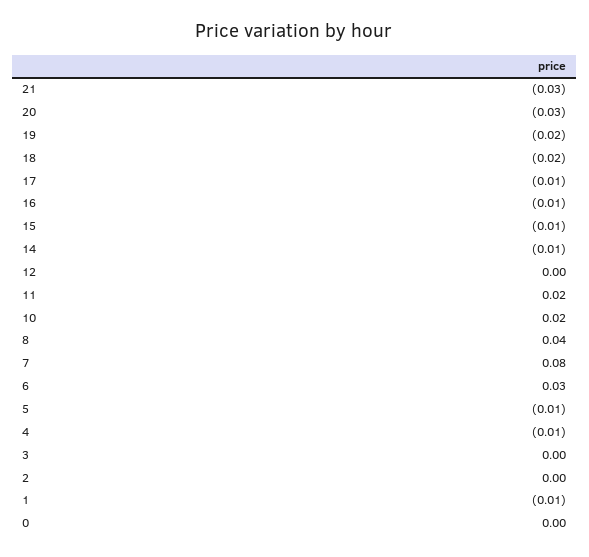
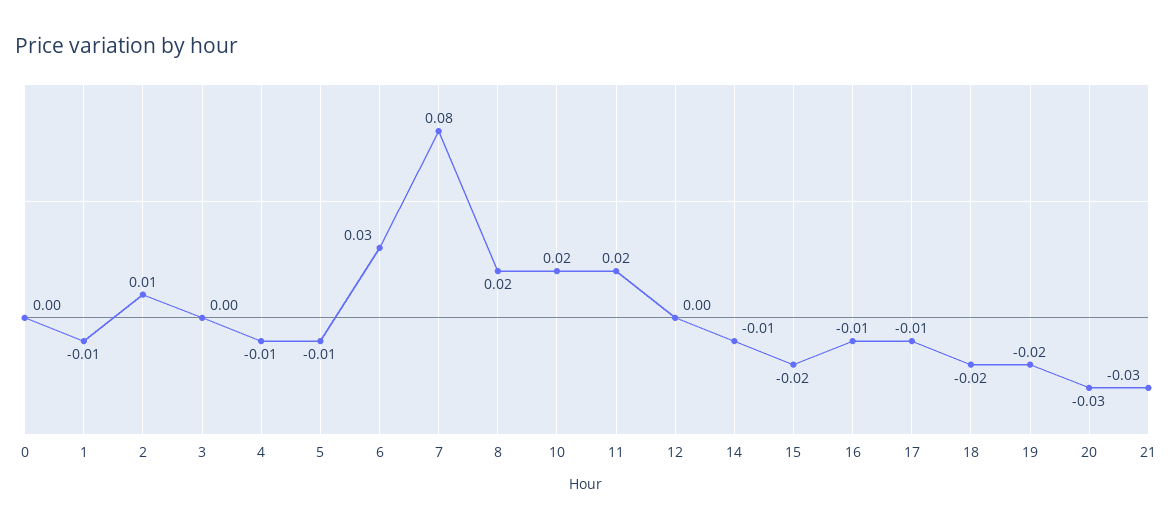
  {
    "21": -0.03,
    "20": -0.03,
    "19": -0.02,
    "18": -0.02,
    "17": -0.01,
    "16": -0.01,
-   "15": -0.01,
+   "15": -0.02,
    "14": -0.01,
    "12": 0,
    "11": 0.02,
    "10": 0.02,
-   "8": 0.04,
+   "8": 0.02,
    "7": 0.08,
    "6": 0.03,
    "5": -0.01,
    "4": -0.01,
    "3": 0,
-   "2": 0,
+   "2": 0.01,
    "1": -0.01,
    "0": 0
  }

